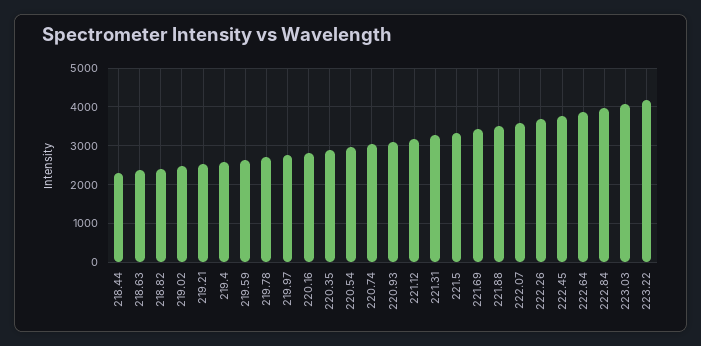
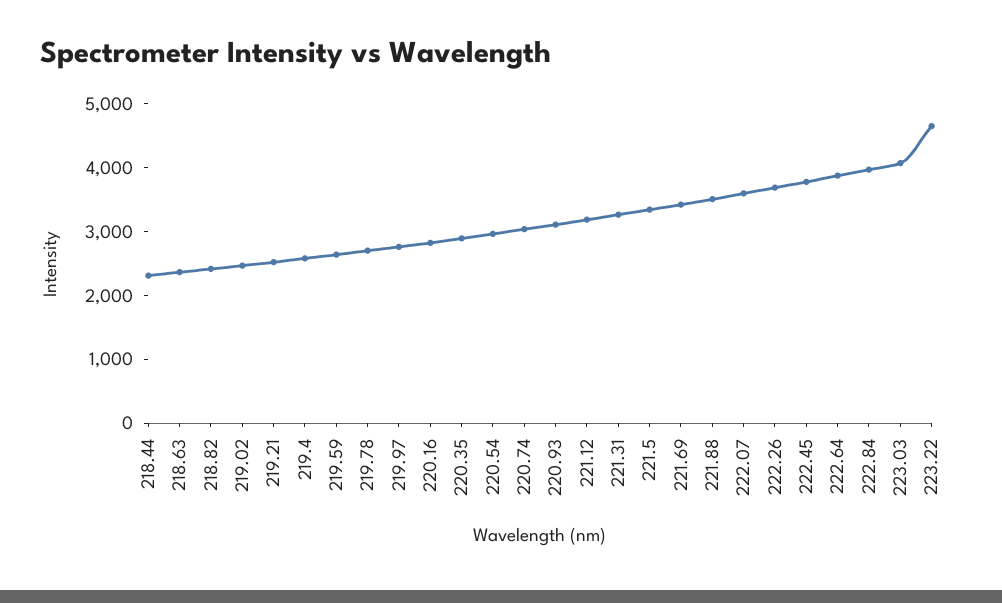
  {
    "218.44": 2400,
    "218.63": 2400,
    "218.82": 2400,
    "219.02": 2400,
    "219.21": 2600,
    "219.4": 2600,
    "219.59": 2600,
    "219.78": 2600,
    "219.97": 2800,
    "220.16": 2800,
    "220.35": 2800,
    "220.54": 3000,
    "220.74": 3000,
    "220.93": 3200,
    "221.12": 3200,
    "221.31": 3200,
    "221.5": 3400,
    "221.69": 3400,
    "221.88": 3600,
    "222.07": 3600,
    "222.26": 3600,
    "222.45": 3800,
    "222.64": 3800,
    "222.84": 4000,
    "223.03": 4000,
-   "223.22": 4200
+   "223.22": 4600
  }

